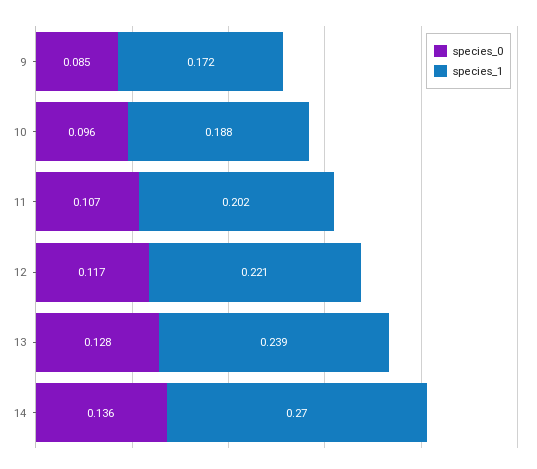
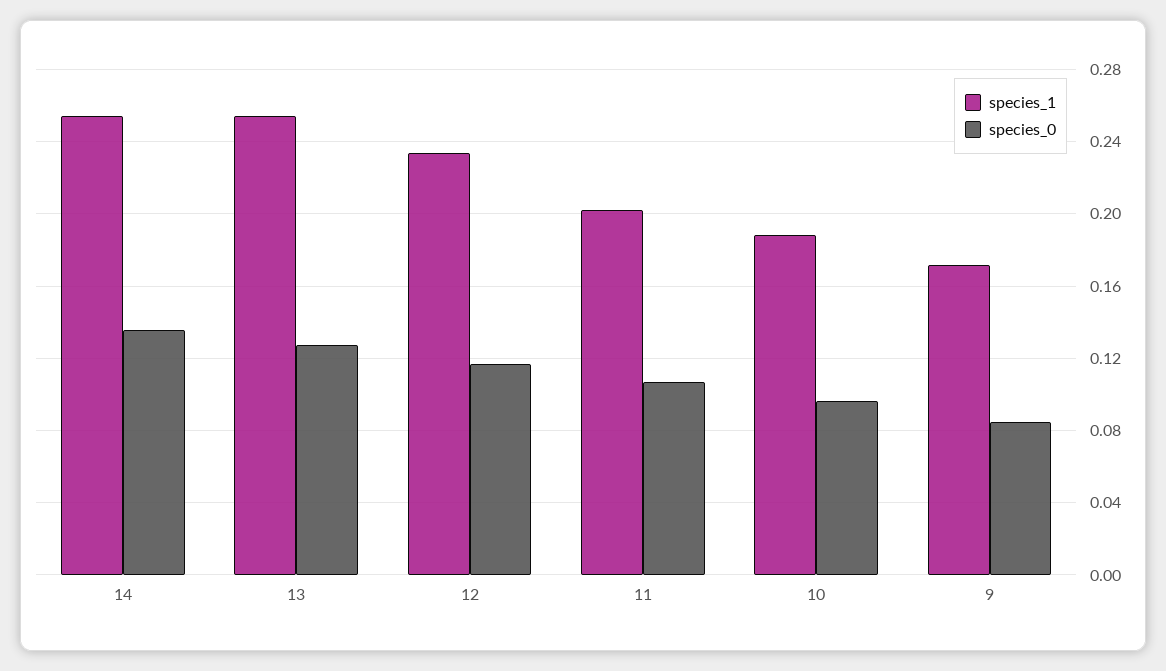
  {
    "species_0": {
      "9": 0.085,
      "10": 0.096,
      "11": 0.107,
      "12": 0.117,
      "13": 0.128,
      "14": 0.136
    },
    "species_1": {
      "9": 0.172,
      "10": 0.188,
      "11": 0.202,
-     "12": 0.221,
+     "12": 0.235,
-     "13": 0.239,
+     "13": 0.255,
-     "14": 0.27
+     "14": 0.255
    }
  }

